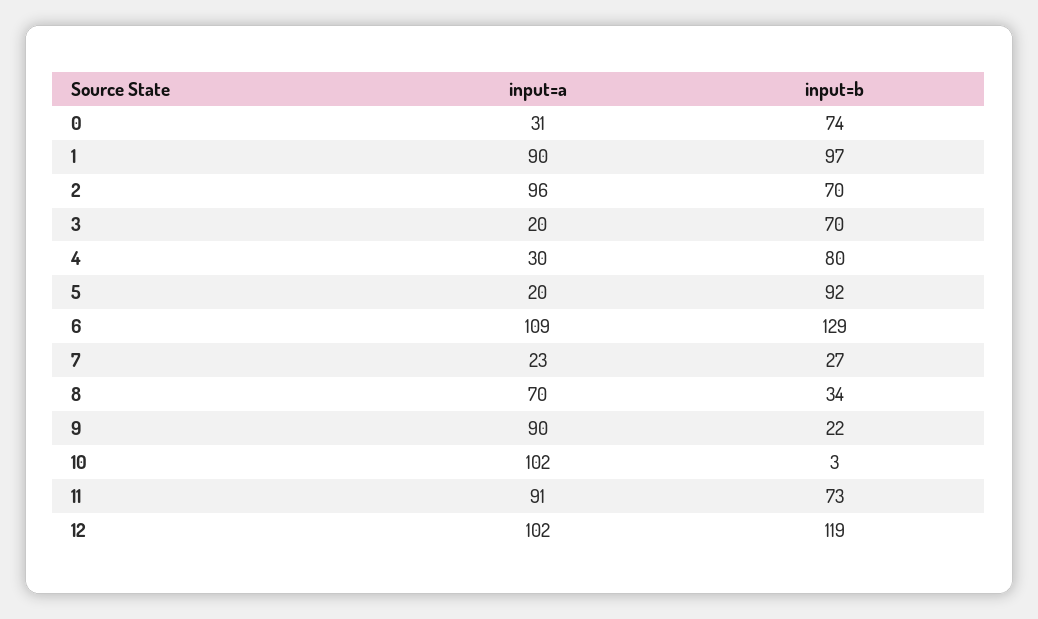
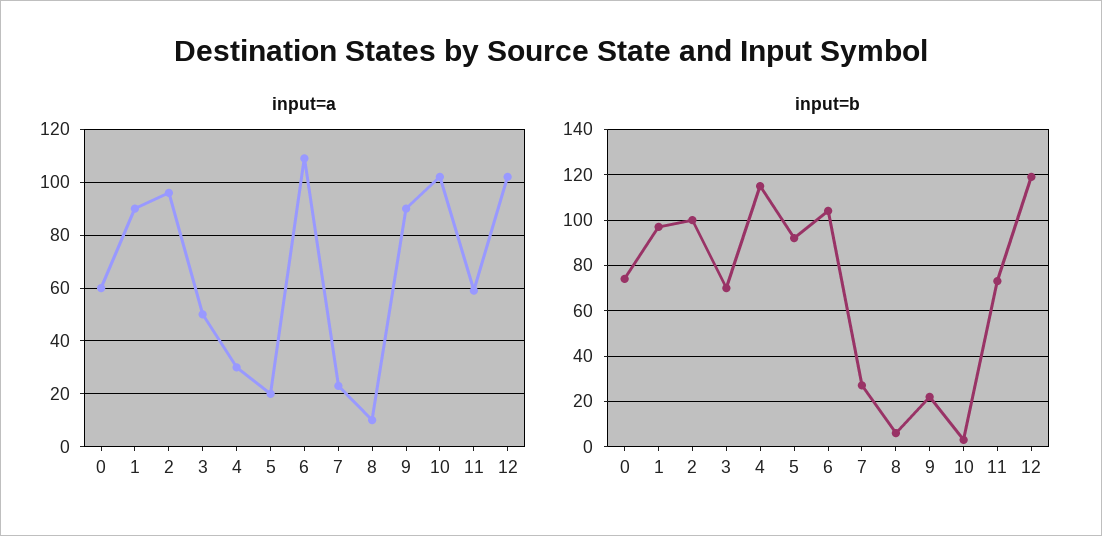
  {
    "input=a": {
-     "0": 31,
+     "0": 60,
      "1": 90,
      "2": 96,
-     "3": 20,
+     "3": 50,
      "4": 30,
      "5": 20,
      "6": 109,
      "7": 23,
-     "8": 70,
+     "8": 10,
      "9": 90,
      "10": 102,
-     "11": 91,
+     "11": 60,
      "12": 102
    },
    "input=b": {
      "0": 74,
      "1": 97,
-     "2": 70,
+     "2": 100,
      "3": 70,
-     "4": 80,
+     "4": 115,
      "5": 92,
-     "6": 129,
+     "6": 105,
      "7": 27,
-     "8": 34,
+     "8": 5,
      "9": 22,
      "10": 3,
      "11": 73,
      "12": 119
    }
  }

